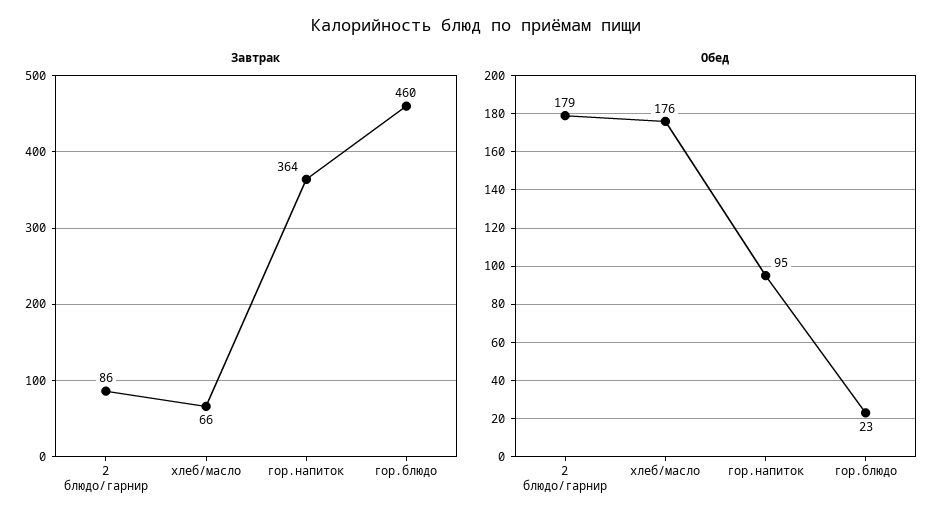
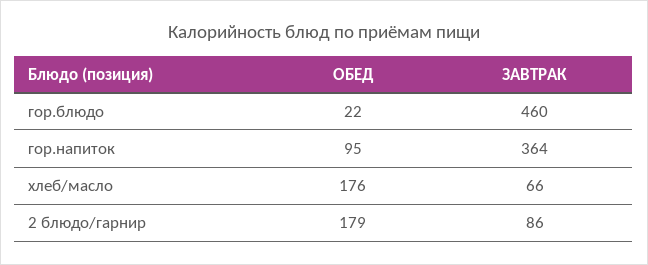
  {
    "Завтрак": {
      "2 блюдо/гарнир": 86,
      "хлеб/масло": 66,
      "гор.напиток": 364,
      "гор.блюдо": 460
    },
    "Обед": {
      "2 блюдо/гарнир": 179,
      "хлеб/масло": 176,
      "гор.напиток": 95,
-     "гор.блюдо": 23
+     "гор.блюдо": 22
    }
  }

